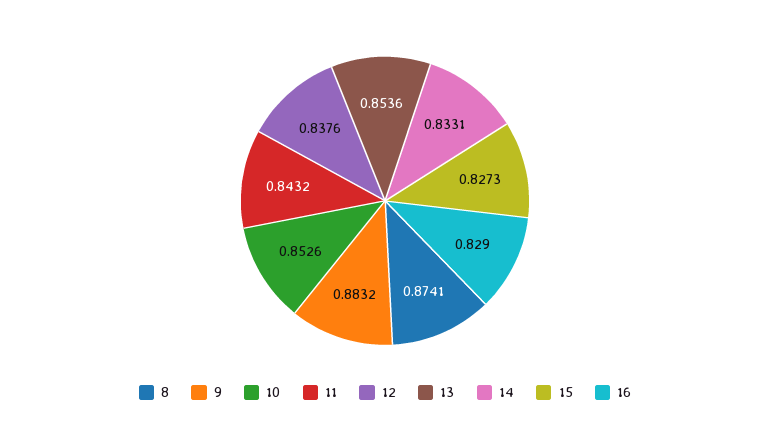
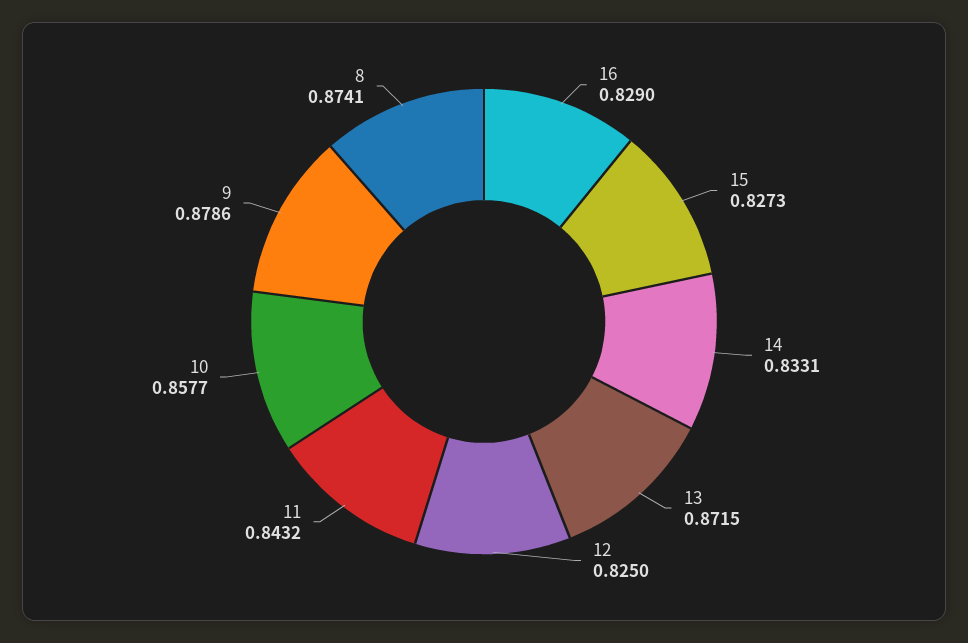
  {
    "8": 0.8741,
-   "9": 0.8832,
+   "9": 0.8786,
-   "10": 0.8526,
+   "10": 0.8577,
    "11": 0.8432,
-   "12": 0.8376,
+   "12": 0.825,
-   "13": 0.8536,
+   "13": 0.8715,
    "14": 0.8331,
    "15": 0.8273,
    "16": 0.829
  }

